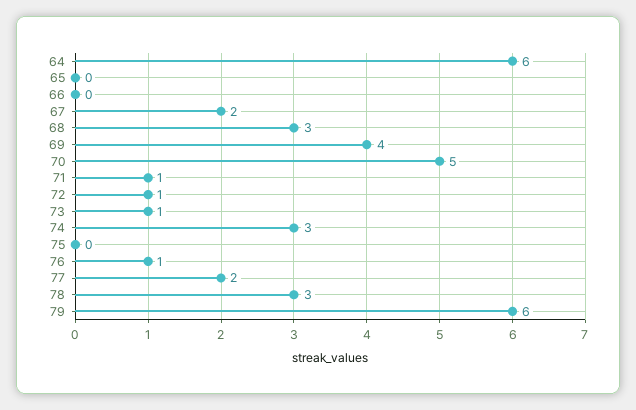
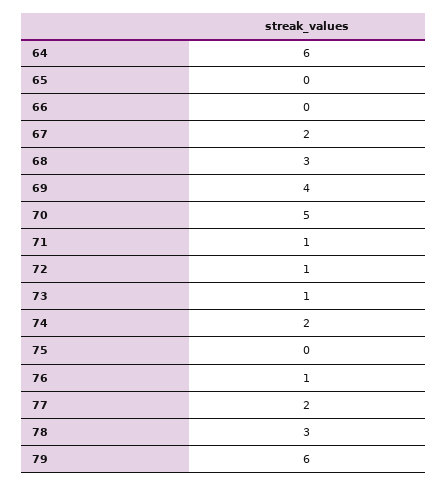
  {
    "64": 6,
    "65": 0,
    "66": 0,
    "67": 2,
    "68": 3,
    "69": 4,
    "70": 5,
    "71": 1,
    "72": 1,
    "73": 1,
-   "74": 3,
+   "74": 2,
    "75": 0,
    "76": 1,
    "77": 2,
    "78": 3,
    "79": 6
  }

